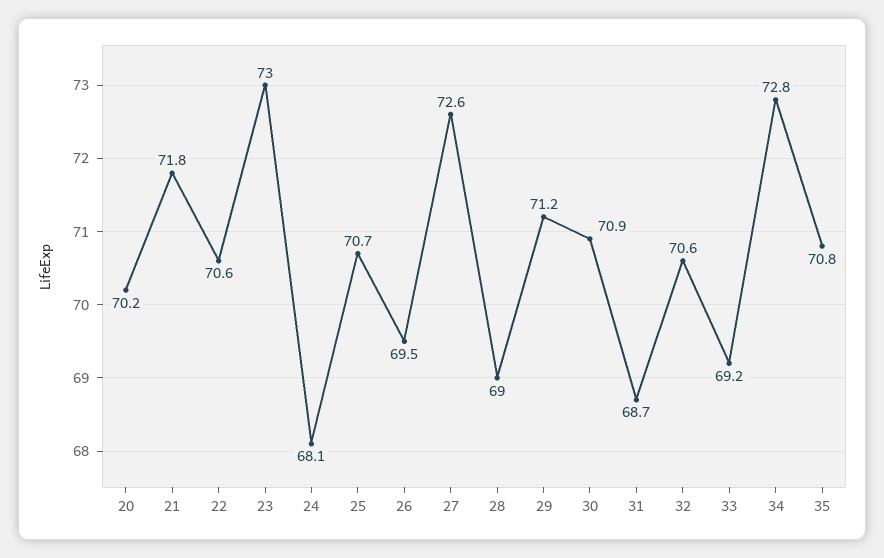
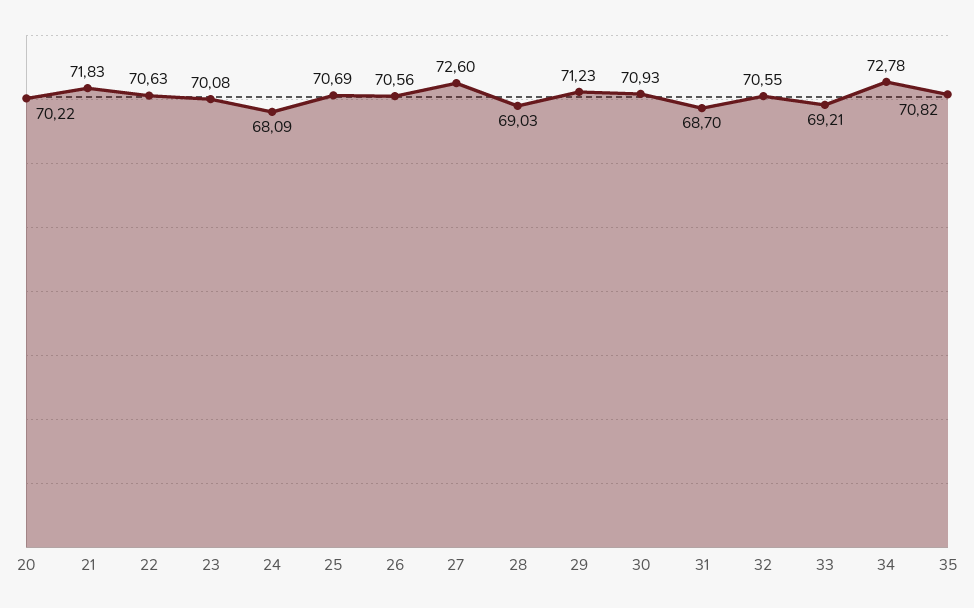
  {
    "20": 70.22,
    "21": 71.83,
    "22": 70.63,
-   "23": 73,
+   "23": 70.08,
    "24": 68.09,
    "25": 70.69,
-   "26": 69.5,
+   "26": 70.56,
    "27": 72.6,
    "28": 69.03,
    "29": 71.23,
    "30": 70.93,
    "31": 68.7,
    "32": 70.55,
    "33": 69.21,
    "34": 72.78,
    "35": 70.82
  }

